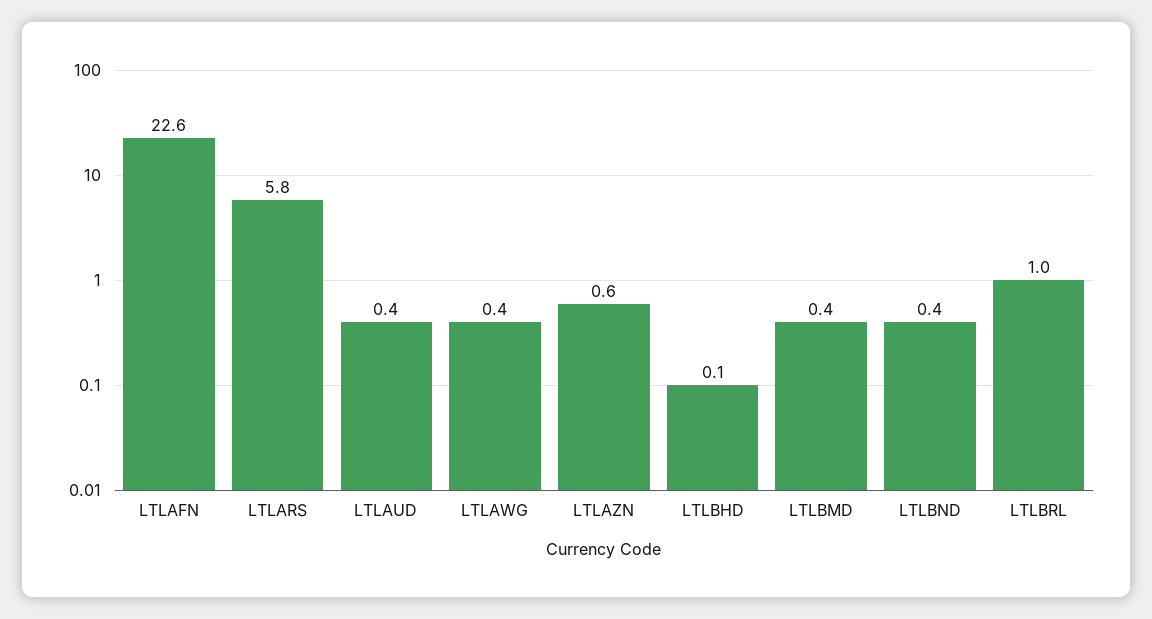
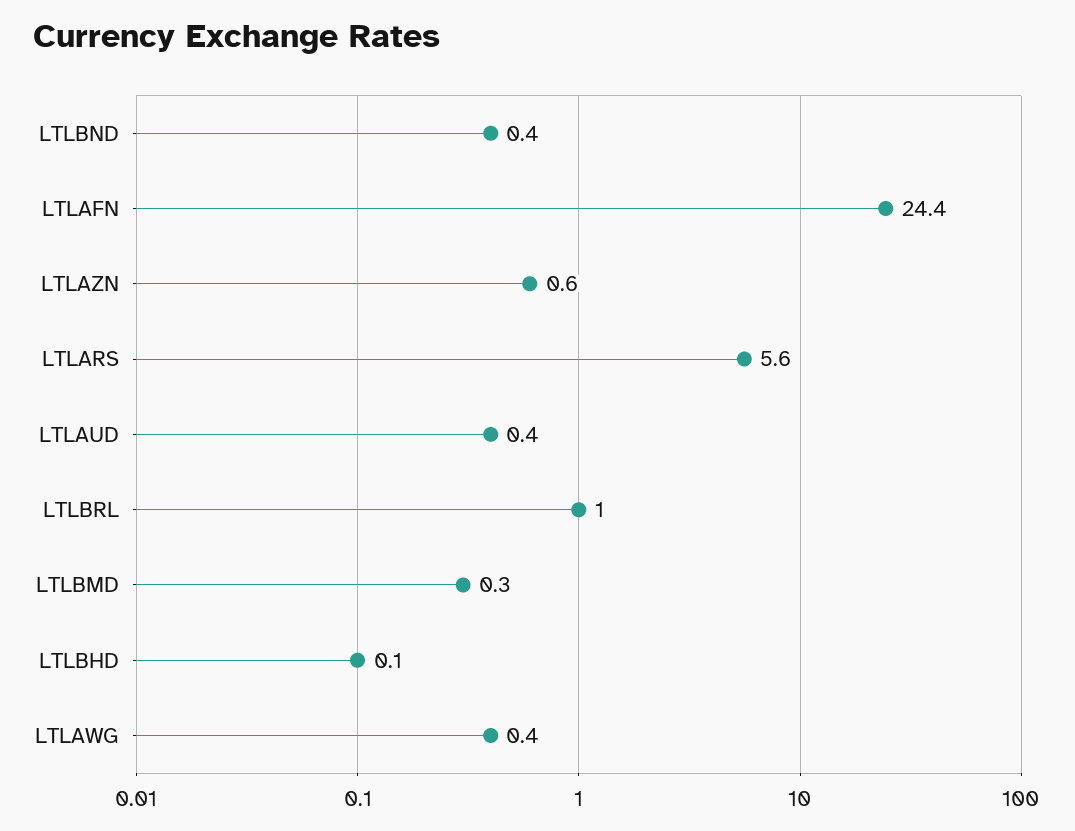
  {
-   "LTLAFN": 22.6,
+   "LTLAFN": 24.4,
-   "LTLARS": 5.8,
+   "LTLARS": 5.6,
    "LTLAUD": 0.4,
    "LTLAWG": 0.4,
    "LTLAZN": 0.6,
    "LTLBHD": 0.1,
-   "LTLBMD": 0.4,
+   "LTLBMD": 0.3,
    "LTLBND": 0.4,
    "LTLBRL": 1
  }

